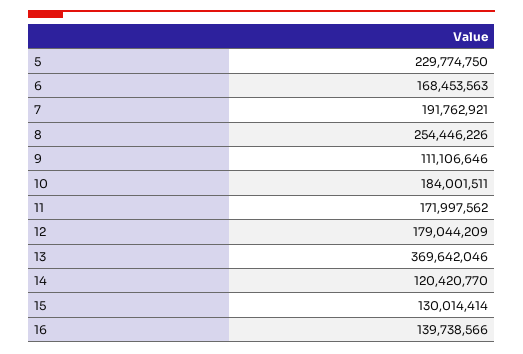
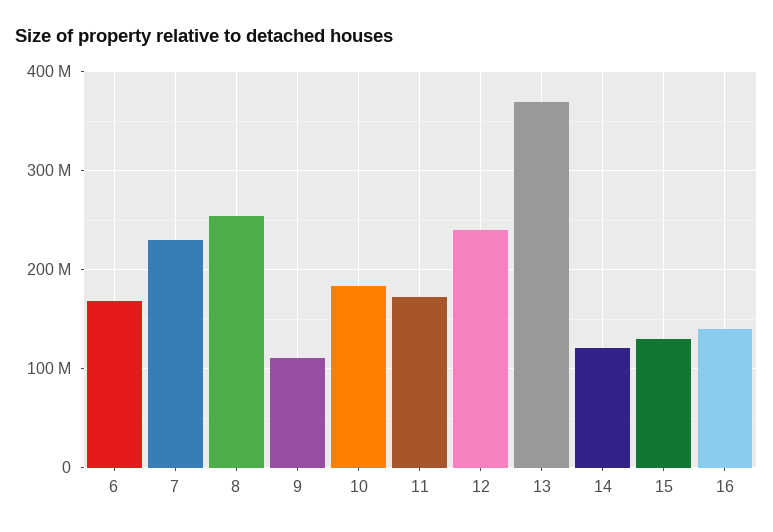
  {
-   "5": 229774750,
    "6": 168453563,
-   "7": 191762921,
+   "7": 230000000,
    "8": 254446226,
    "9": 111106646,
    "10": 184001511,
    "11": 171997562,
-   "12": 179044209,
+   "12": 240000000,
    "13": 369642046,
    "14": 120420770,
    "15": 130014414,
    "16": 139738566
  }

